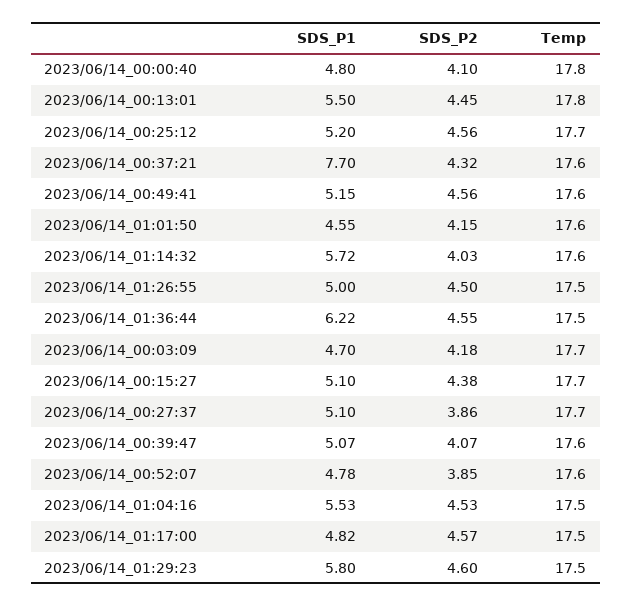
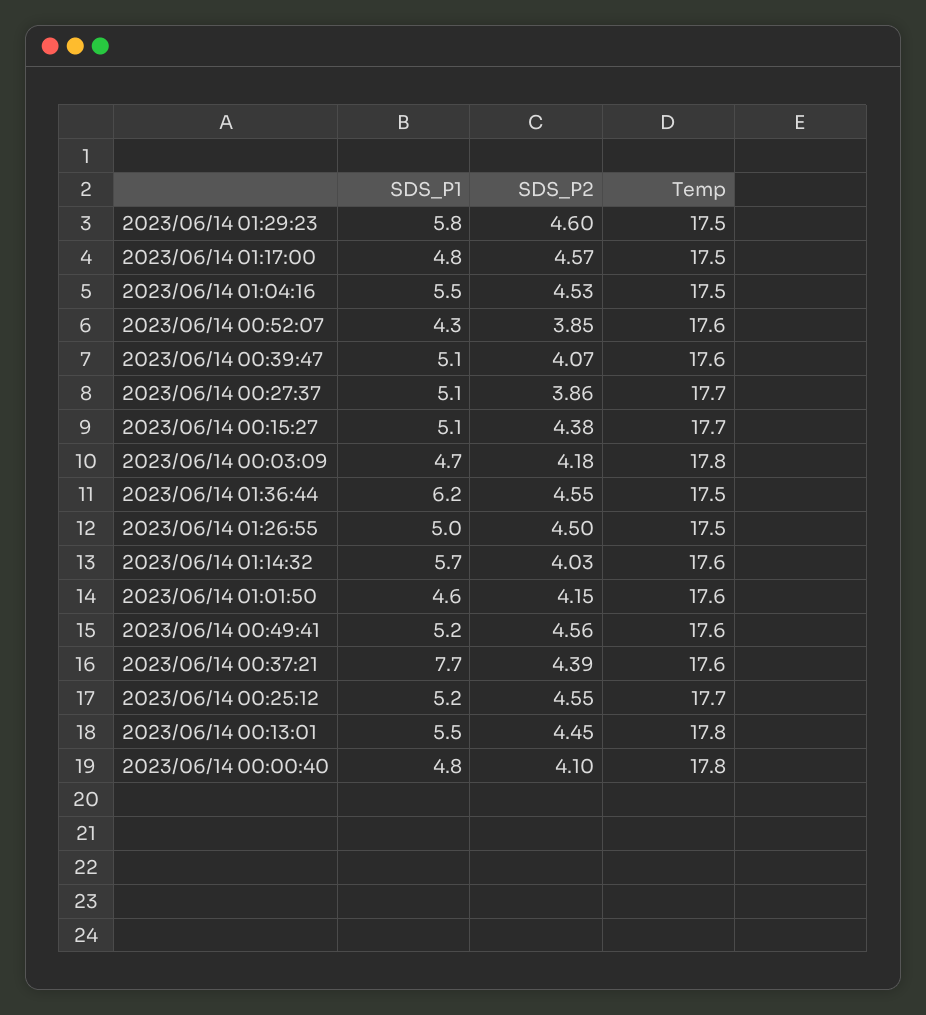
  {
    "SDS_P1": {
      "2023/06/14_00:00:40": 4.8,
      "2023/06/14_00:13:01": 5.5,
      "2023/06/14_00:25:12": 5.2,
      "2023/06/14_00:37:21": 7.7,
      "2023/06/14_00:49:41": 5.15,
      "2023/06/14_01:01:50": 4.55,
      "2023/06/14_01:14:32": 5.72,
      "2023/06/14_01:26:55": 5,
      "2023/06/14_01:36:44": 6.22,
      "2023/06/14_00:03:09": 4.7,
      "2023/06/14_00:15:27": 5.1,
      "2023/06/14_00:27:37": 5.1,
      "2023/06/14_00:39:47": 5.07,
-     "2023/06/14_00:52:07": 4.78,
+     "2023/06/14_00:52:07": 4.3,
      "2023/06/14_01:04:16": 5.53,
      "2023/06/14_01:17:00": 4.82,
      "2023/06/14_01:29:23": 5.8
    },
    "SDS_P2": {
      "2023/06/14_00:00:40": 4.1,
      "2023/06/14_00:13:01": 4.45,
-     "2023/06/14_00:25:12": 4.56,
+     "2023/06/14_00:25:12": 4.55,
-     "2023/06/14_00:37:21": 4.32,
+     "2023/06/14_00:37:21": 4.39,
      "2023/06/14_00:49:41": 4.56,
      "2023/06/14_01:01:50": 4.15,
      "2023/06/14_01:14:32": 4.03,
      "2023/06/14_01:26:55": 4.5,
      "2023/06/14_01:36:44": 4.55,
      "2023/06/14_00:03:09": 4.18,
      "2023/06/14_00:15:27": 4.38,
      "2023/06/14_00:27:37": 3.86,
      "2023/06/14_00:39:47": 4.07,
      "2023/06/14_00:52:07": 3.85,
      "2023/06/14_01:04:16": 4.53,
      "2023/06/14_01:17:00": 4.57,
      "2023/06/14_01:29:23": 4.6
    },
    "Temp": {
      "2023/06/14_00:00:40": 17.8,
      "2023/06/14_00:13:01": 17.8,
      "2023/06/14_00:25:12": 17.7,
      "2023/06/14_00:37:21": 17.6,
      "2023/06/14_00:49:41": 17.6,
      "2023/06/14_01:01:50": 17.6,
      "2023/06/14_01:14:32": 17.6,
      "2023/06/14_01:26:55": 17.5,
      "2023/06/14_01:36:44": 17.5,
-     "2023/06/14_00:03:09": 17.7,
+     "2023/06/14_00:03:09": 17.8,
      "2023/06/14_00:15:27": 17.7,
      "2023/06/14_00:27:37": 17.7,
      "2023/06/14_00:39:47": 17.6,
      "2023/06/14_00:52:07": 17.6,
      "2023/06/14_01:04:16": 17.5,
      "2023/06/14_01:17:00": 17.5,
      "2023/06/14_01:29:23": 17.5
    }
  }

